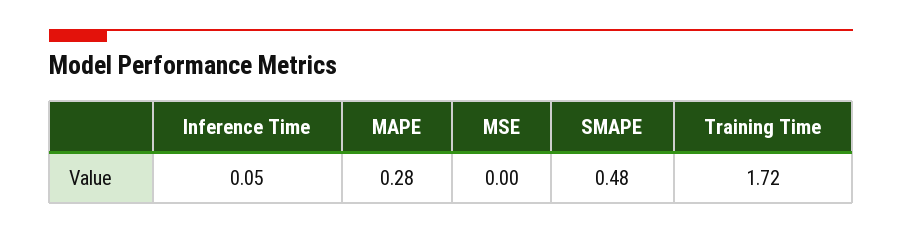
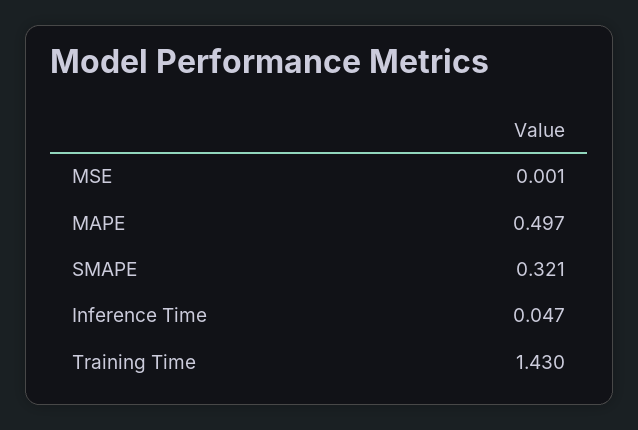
  {
    "Inference Time": 0.047,
-   "MAPE": 0.28,
+   "MAPE": 0.497,
    "MSE": 0.001,
-   "SMAPE": 0.48,
+   "SMAPE": 0.321,
-   "Training Time": 1.72
+   "Training Time": 1.43
  }

